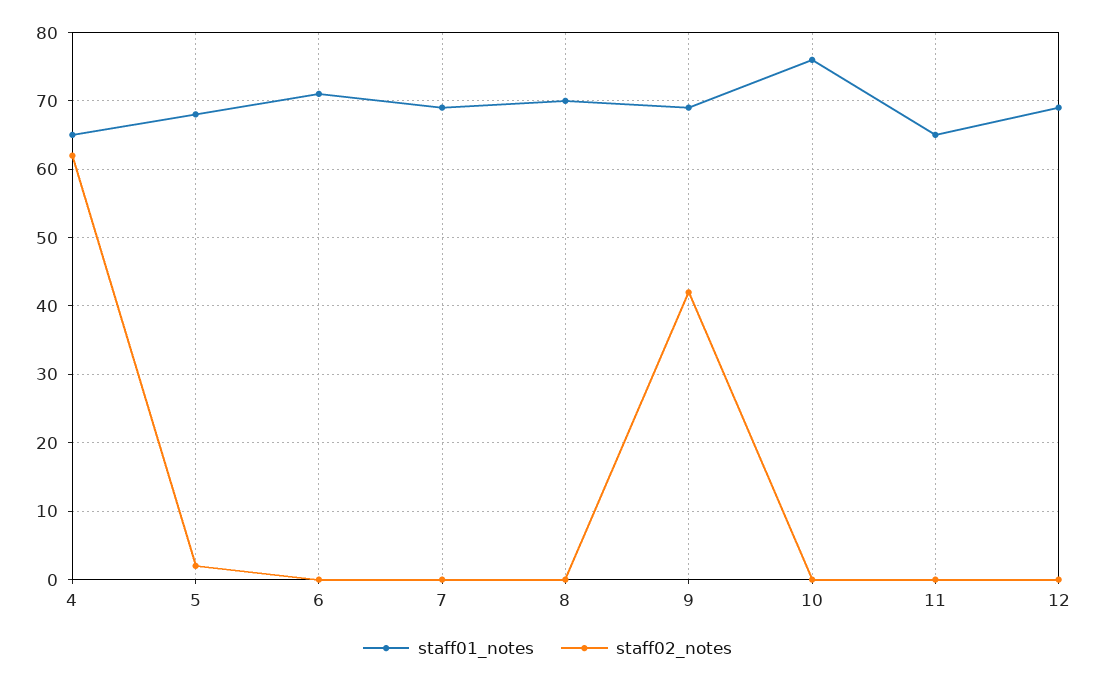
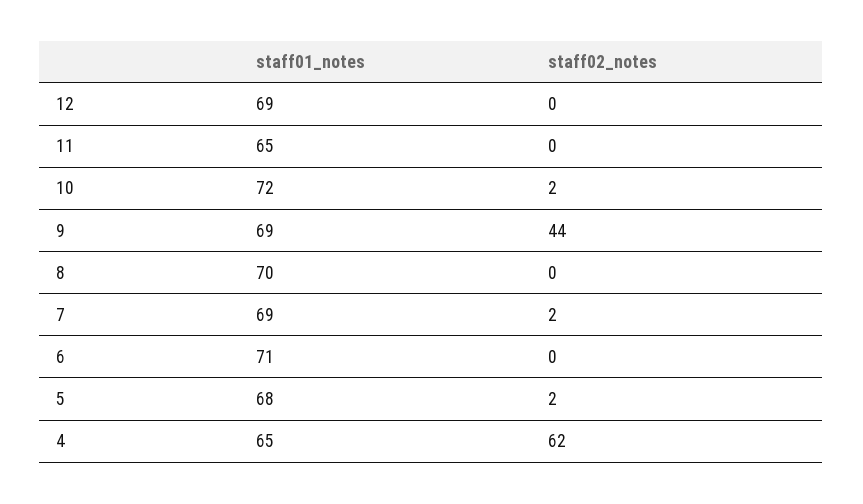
  {
    "staff01_notes": {
      "4": 65,
      "5": 68,
      "6": 71,
      "7": 69,
      "8": 70,
      "9": 69,
-     "10": 76,
+     "10": 72,
      "11": 65,
      "12": 69
    },
    "staff02_notes": {
      "4": 62,
      "5": 2,
      "6": 0,
-     "7": 0,
+     "7": 2,
      "8": 0,
-     "9": 42,
+     "9": 44,
-     "10": 0,
+     "10": 2,
      "11": 0,
      "12": 0
    }
  }

